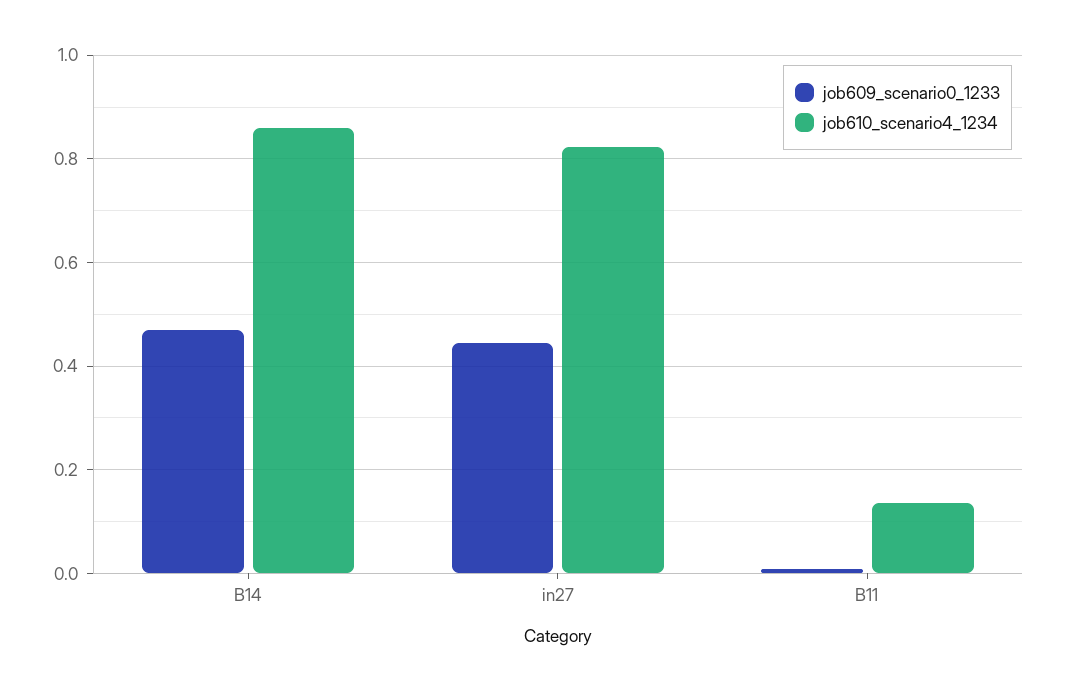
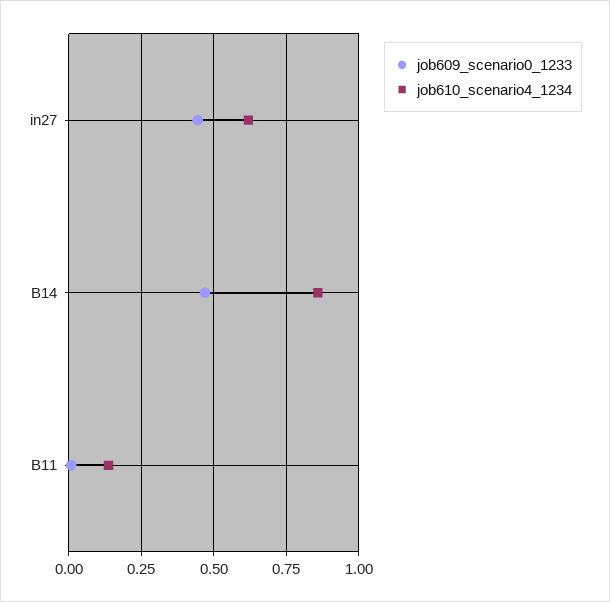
  {
    "job609_scenario0_1233": {
      "B14": 0.46,
      "in27": 0.44,
      "B11": 0
    },
    "job610_scenario4_1234": {
      "B14": 0.86,
-     "in27": 0.82,
+     "in27": 0.625,
      "B11": 0.14
    }
  }

